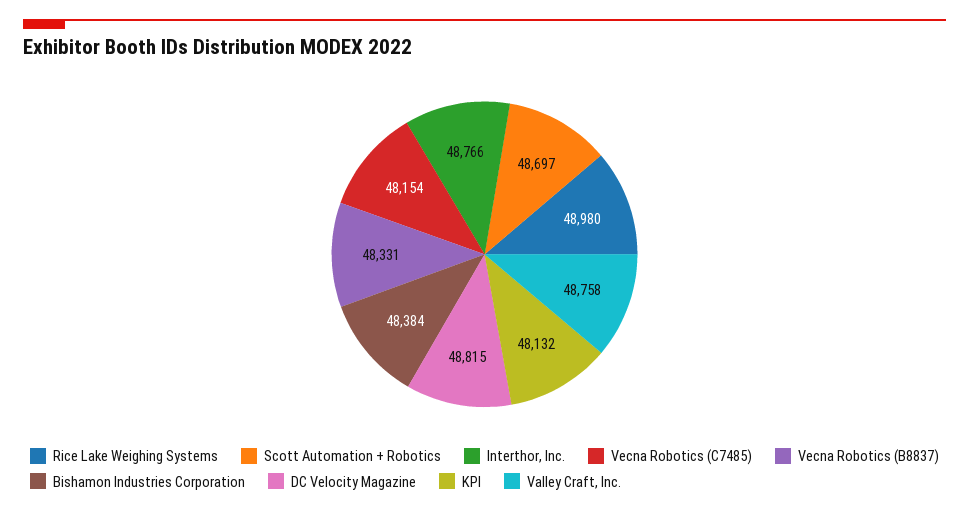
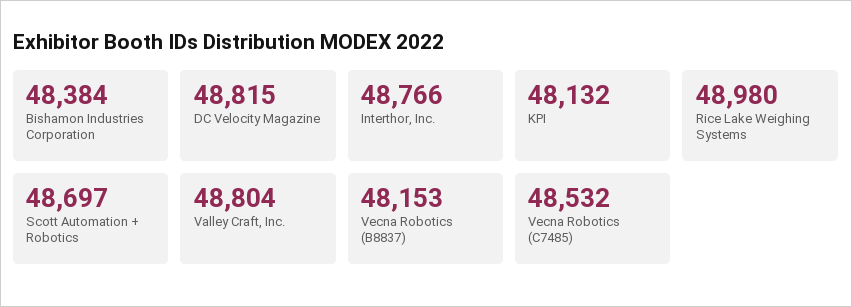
  {
    "Rice Lake Weighing Systems": 48980,
    "Scott Automation + Robotics": 48697,
    "Interthor, Inc.": 48766,
-   "Vecna Robotics (C7485)": 48154,
+   "Vecna Robotics (C7485)": 48532,
-   "Vecna Robotics (B8837)": 48331,
+   "Vecna Robotics (B8837)": 48153,
    "Bishamon Industries Corporation": 48384,
    "DC Velocity Magazine": 48815,
    "KPI": 48132,
-   "Valley Craft, Inc.": 48758
+   "Valley Craft, Inc.": 48804
  }

